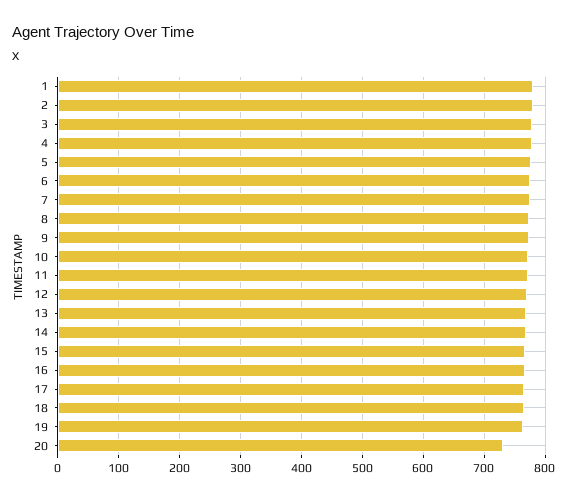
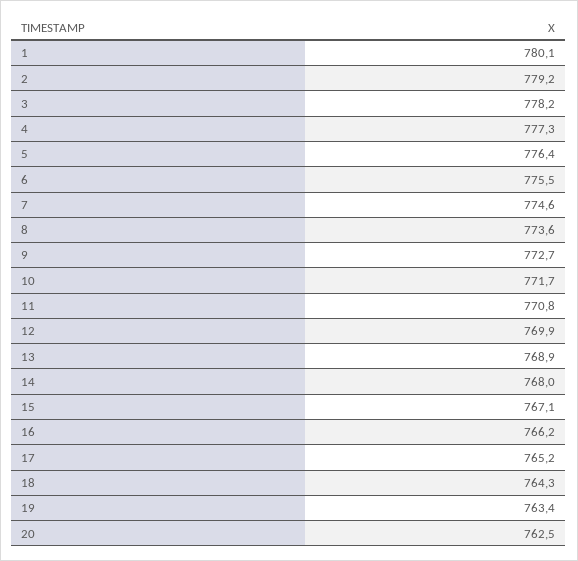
  {
    "1": 780.1,
    "2": 779.2,
    "3": 778.2,
    "4": 777.3,
    "5": 776.4,
    "6": 775.5,
    "7": 774.6,
    "8": 773.6,
    "9": 772.7,
    "10": 771.7,
    "11": 770.8,
    "12": 769.9,
    "13": 768.9,
    "14": 768,
    "15": 767.1,
    "16": 766.2,
    "17": 765.2,
    "18": 764.3,
    "19": 763.4,
-   "20": 730
+   "20": 762.5
  }

